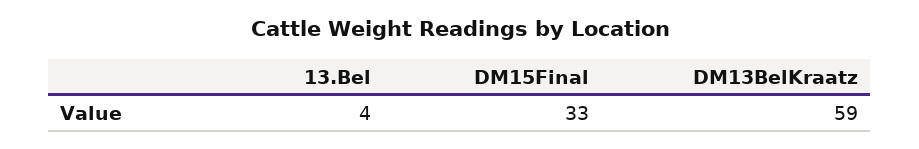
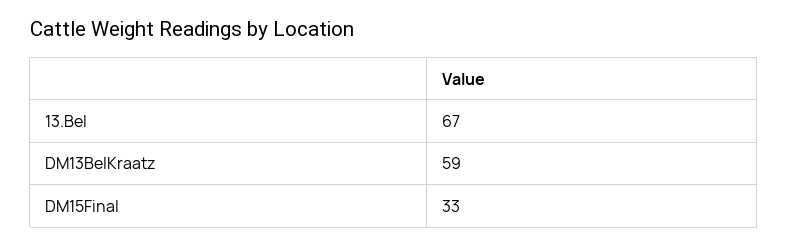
  {
-   "13.Bel": 4,
+   "13.Bel": 67,
    "DM15Final": 33,
    "DM13BelKraatz": 59
  }

